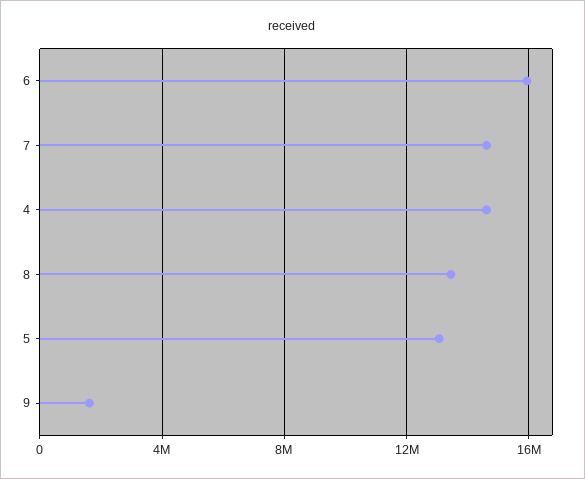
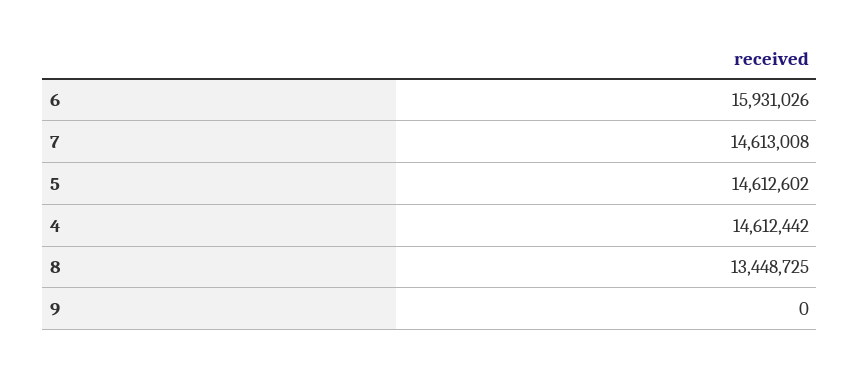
  {
    "6": 15931026,
    "7": 14613008,
    "4": 14612442,
    "8": 13448725,
-   "5": 13000000,
+   "5": 14612602,
-   "9": 1500000
+   "9": 0
  }

